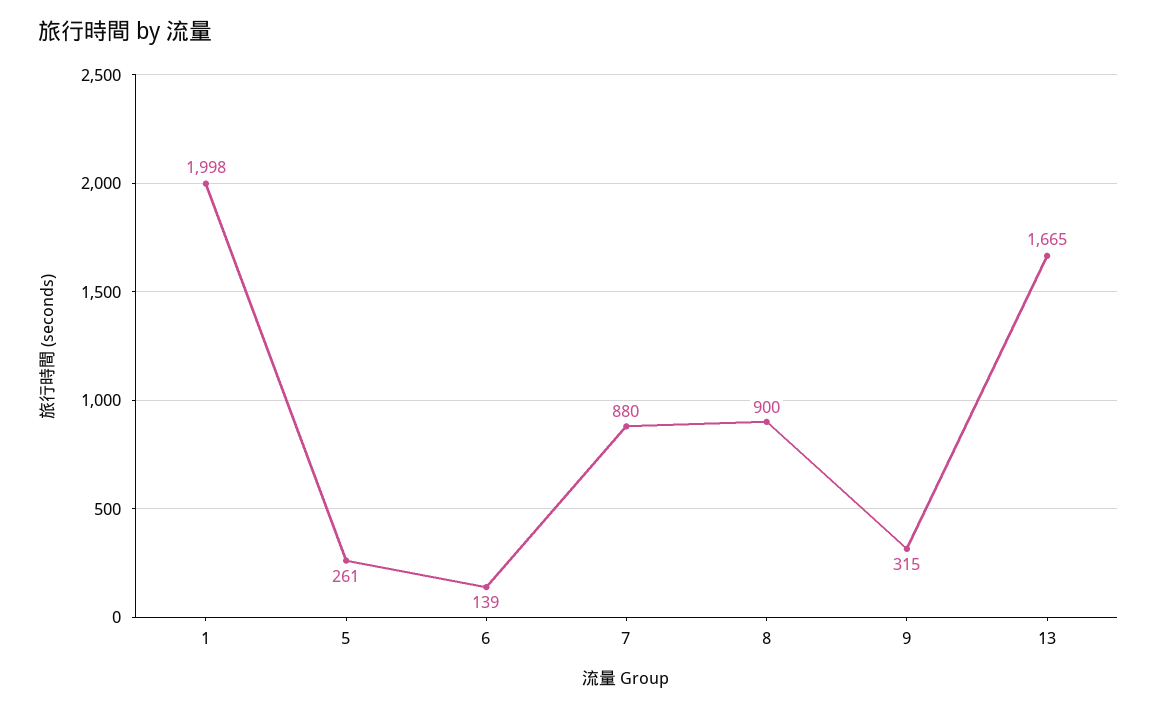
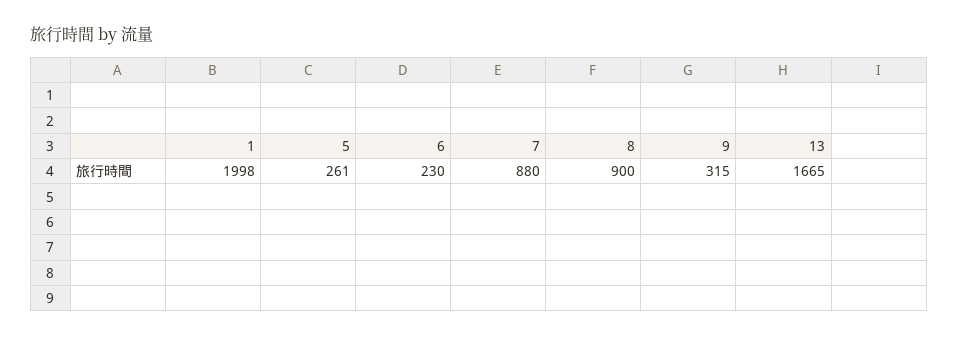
  {
    "1": 1998,
    "5": 261,
-   "6": 139,
+   "6": 230,
    "7": 880,
    "8": 900,
    "9": 315,
    "13": 1665
  }

